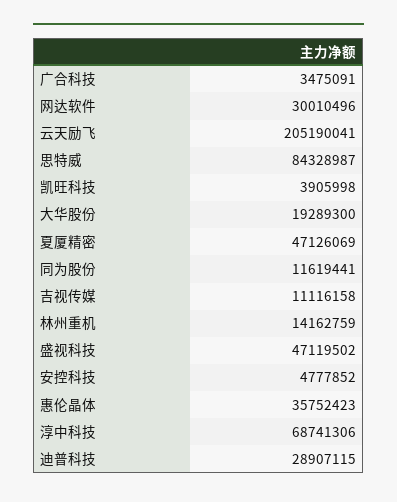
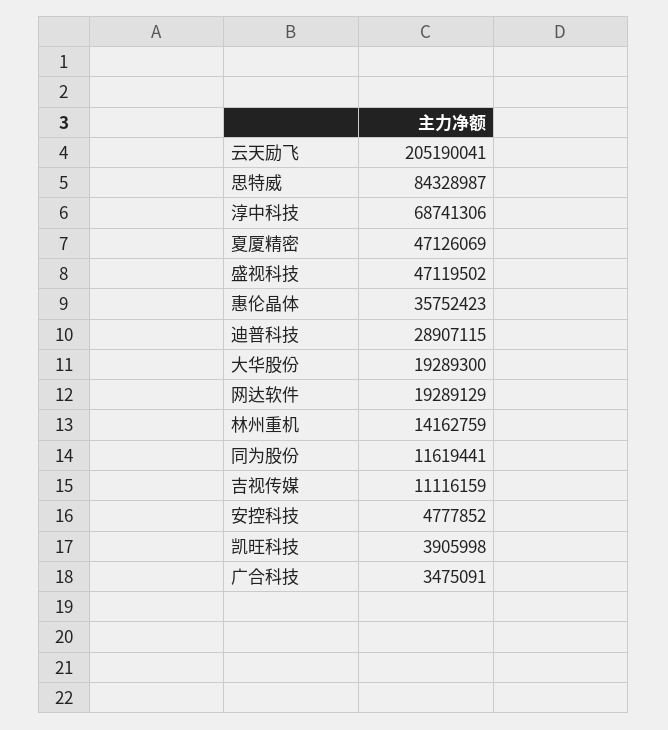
  {
    "广合科技": 3475091,
-   "网达软件": 30010496,
+   "网达软件": 19289129,
    "云天励飞": 205190041,
    "思特威": 84328987,
    "凯旺科技": 3905998,
    "大华股份": 19289300,
    "夏厦精密": 47126069,
    "同为股份": 11619441,
-   "吉视传媒": 11116158,
+   "吉视传媒": 11116159,
    "林州重机": 14162759,
    "盛视科技": 47119502,
    "安控科技": 4777852,
    "惠伦晶体": 35752423,
    "淳中科技": 68741306,
    "迪普科技": 28907115
  }

